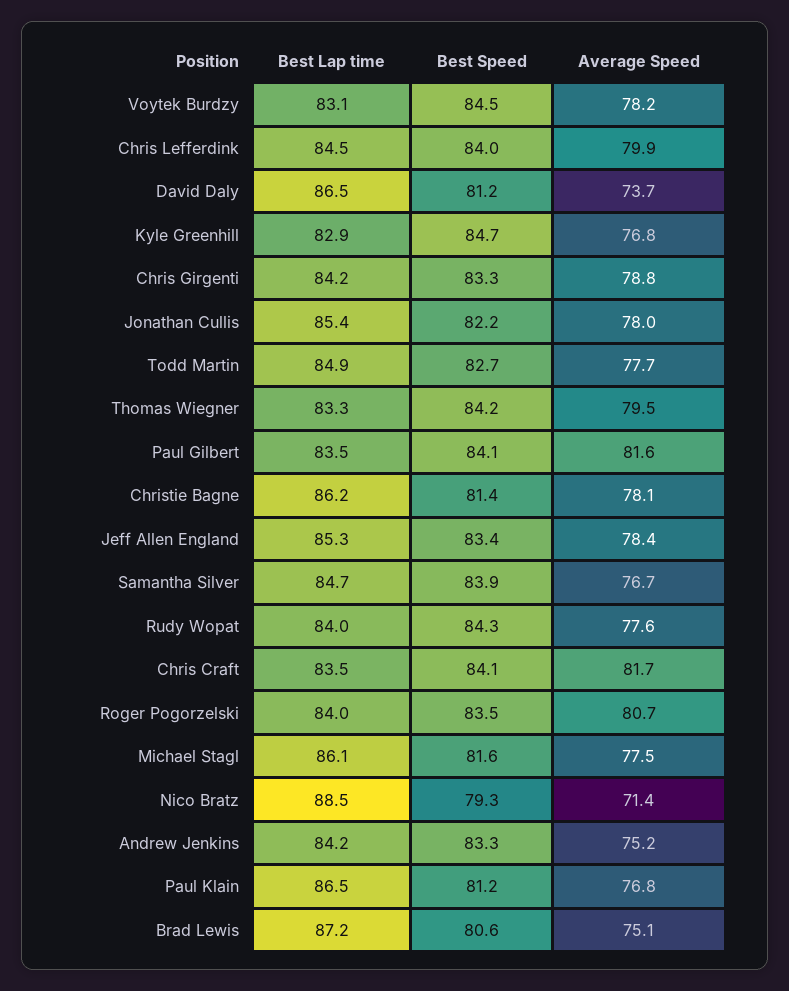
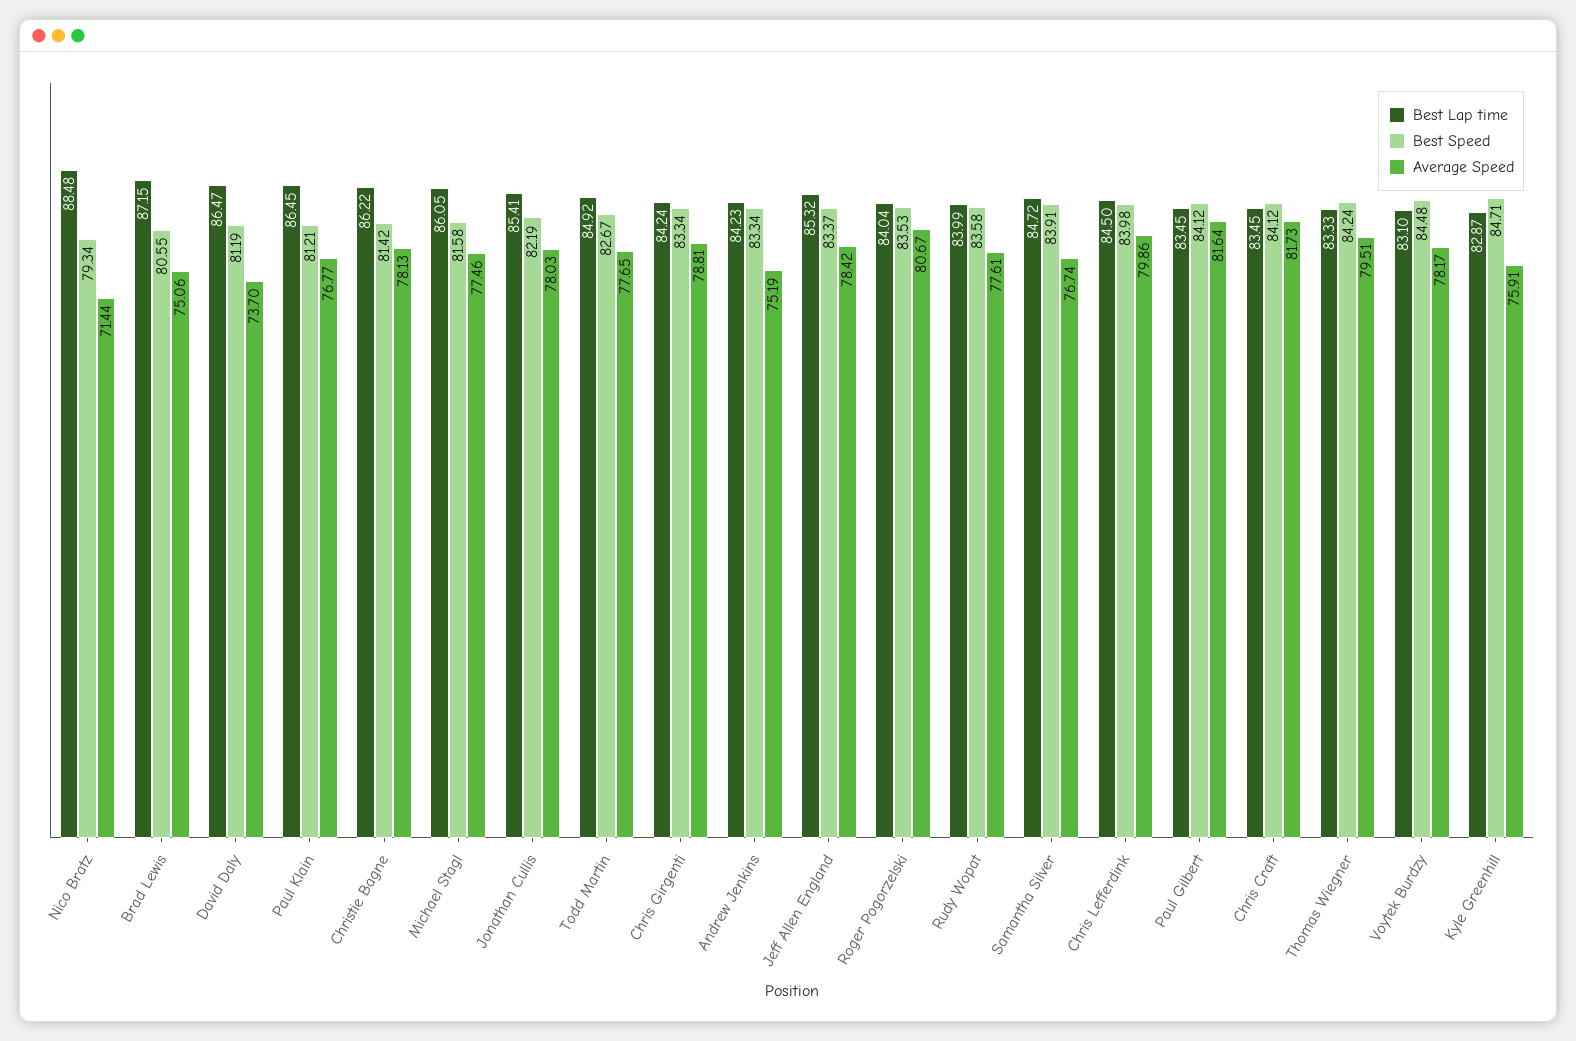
  {
    "Best Lap time": {
      "Voytek Burdzy": 83.1,
      "Chris Lefferdink": 84.5,
      "David Daly": 86.47,
      "Kyle Greenhill": 82.87,
      "Chris Girgenti": 84.24,
      "Jonathan Cullis": 85.41,
      "Todd Martin": 84.92,
      "Thomas Wiegner": 83.33,
      "Paul Gilbert": 83.45,
      "Christie Bagne": 86.22,
      "Jeff Allen England": 85.32,
      "Samantha Silver": 84.72,
      "Rudy Wopat": 83.99,
      "Chris Craft": 83.45,
      "Roger Pogorzelski": 84.04,
      "Michael Stagl": 86.05,
      "Nico Bratz": 88.48,
      "Andrew Jenkins": 84.23,
      "Paul Klain": 86.45,
      "Brad Lewis": 87.15
    },
    "Best Speed": {
      "Voytek Burdzy": 84.48,
      "Chris Lefferdink": 83.98,
      "David Daly": 81.19,
      "Kyle Greenhill": 84.71,
      "Chris Girgenti": 83.34,
      "Jonathan Cullis": 82.19,
      "Todd Martin": 82.67,
      "Thomas Wiegner": 84.24,
      "Paul Gilbert": 84.12,
      "Christie Bagne": 81.42,
      "Jeff Allen England": 83.37,
      "Samantha Silver": 83.91,
-     "Rudy Wopat": 84.3,
+     "Rudy Wopat": 83.58,
      "Chris Craft": 84.12,
      "Roger Pogorzelski": 83.53,
      "Michael Stagl": 81.58,
      "Nico Bratz": 79.34,
      "Andrew Jenkins": 83.34,
      "Paul Klain": 81.21,
      "Brad Lewis": 80.55
    },
    "Average Speed": {
      "Voytek Burdzy": 78.17,
      "Chris Lefferdink": 79.86,
      "David Daly": 73.7,
-     "Kyle Greenhill": 76.8,
+     "Kyle Greenhill": 75.91,
      "Chris Girgenti": 78.81,
      "Jonathan Cullis": 78.03,
      "Todd Martin": 77.65,
      "Thomas Wiegner": 79.51,
      "Paul Gilbert": 81.64,
      "Christie Bagne": 78.13,
      "Jeff Allen England": 78.42,
      "Samantha Silver": 76.74,
      "Rudy Wopat": 77.61,
      "Chris Craft": 81.73,
      "Roger Pogorzelski": 80.67,
      "Michael Stagl": 77.46,
      "Nico Bratz": 71.44,
      "Andrew Jenkins": 75.19,
      "Paul Klain": 76.77,
      "Brad Lewis": 75.06
    }
  }

